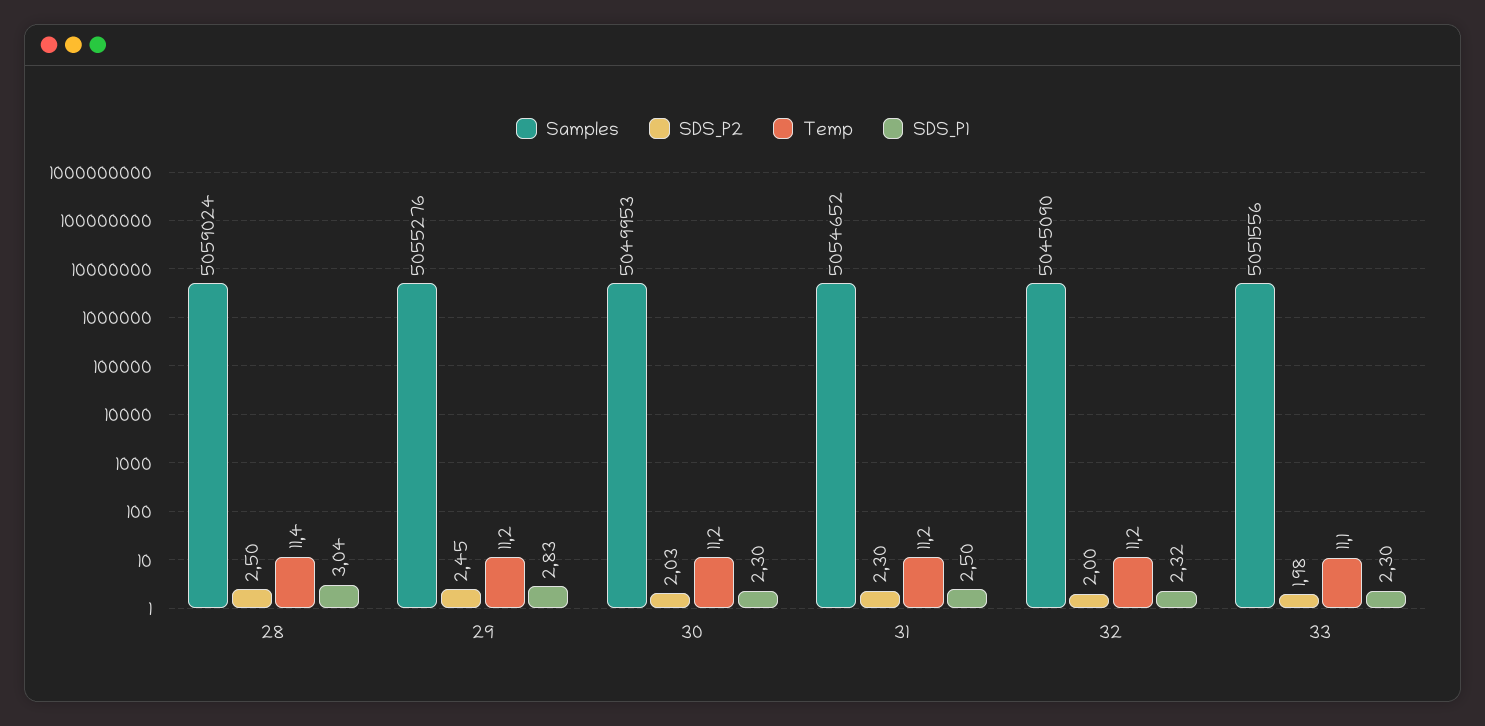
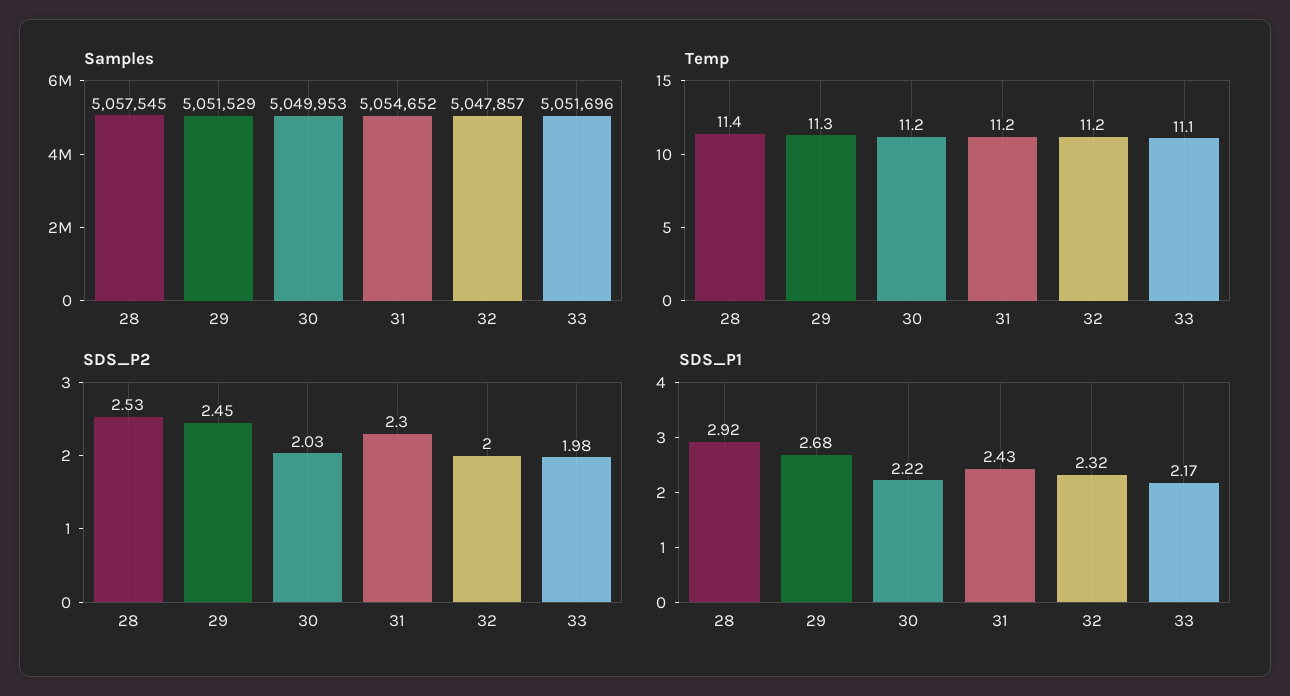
  {
    "Samples": {
-     "28": 5059024,
+     "28": 5057545,
-     "29": 5055276,
+     "29": 5051529,
      "30": 5049953,
      "31": 5054652,
-     "32": 5045090,
+     "32": 5047857,
-     "33": 5051556
+     "33": 5051696
    },
    "SDS_P2": {
-     "28": 2.5,
+     "28": 2.53,
      "29": 2.45,
      "30": 2.03,
      "31": 2.3,
      "32": 2,
      "33": 1.98
    },
    "Temp": {
      "28": 11.4,
-     "29": 11.2,
+     "29": 11.3,
      "30": 11.2,
      "31": 11.2,
      "32": 11.2,
      "33": 11.1
    },
    "SDS_P1": {
-     "28": 3.04,
+     "28": 2.92,
-     "29": 2.83,
+     "29": 2.68,
-     "30": 2.3,
+     "30": 2.22,
-     "31": 2.5,
+     "31": 2.43,
      "32": 2.32,
-     "33": 2.3
+     "33": 2.17
    }
  }

